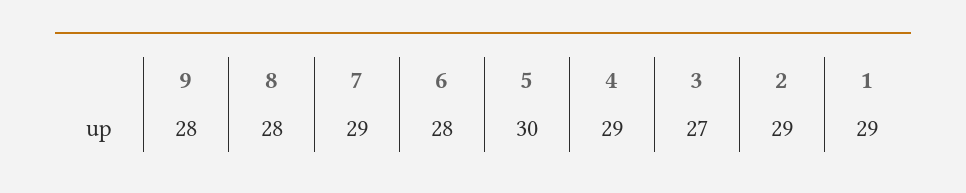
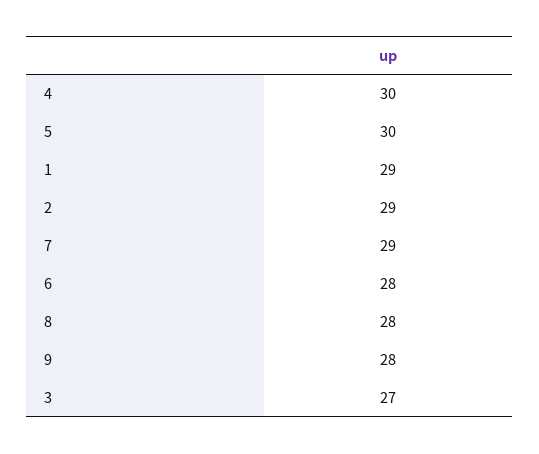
  {
    "9": 28,
    "8": 28,
    "7": 29,
    "6": 28,
    "5": 30,
-   "4": 29,
+   "4": 30,
    "3": 27,
    "2": 29,
    "1": 29
  }

